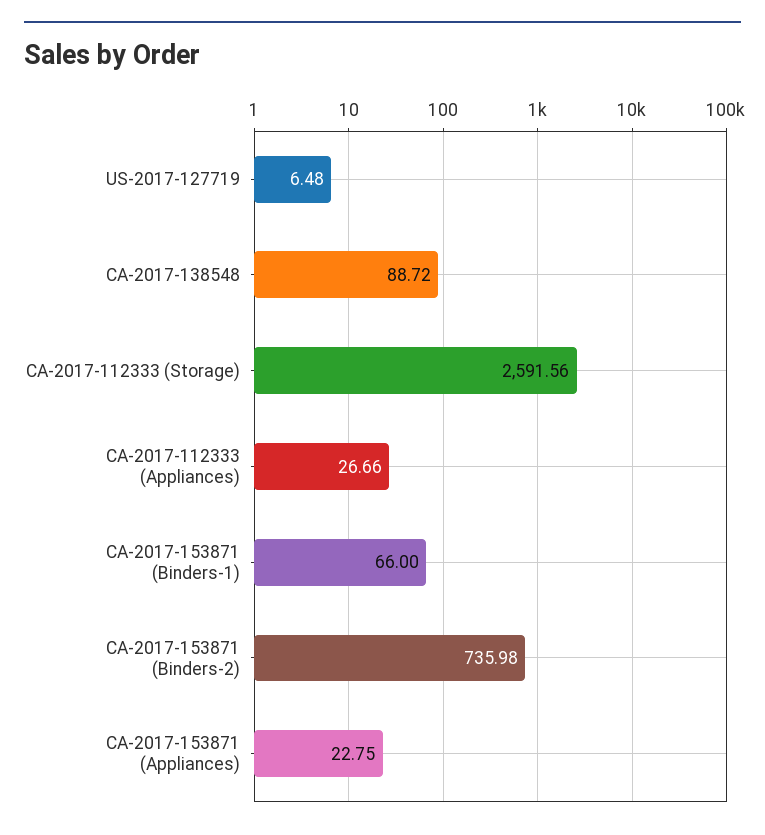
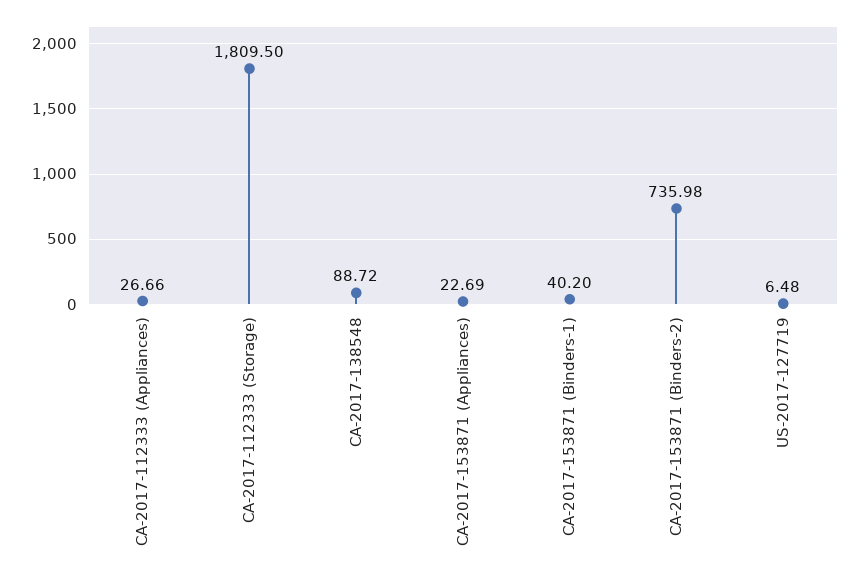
  {
    "US-2017-127719": 6.48,
    "CA-2017-138548": 88.72,
-   "CA-2017-112333 (Storage)": 2591.56,
+   "CA-2017-112333 (Storage)": 1809.5,
    "CA-2017-112333 (Appliances)": 26.66,
-   "CA-2017-153871 (Binders-1)": 66,
+   "CA-2017-153871 (Binders-1)": 40.2,
    "CA-2017-153871 (Binders-2)": 735.98,
-   "CA-2017-153871 (Appliances)": 22.75
+   "CA-2017-153871 (Appliances)": 22.69
  }

